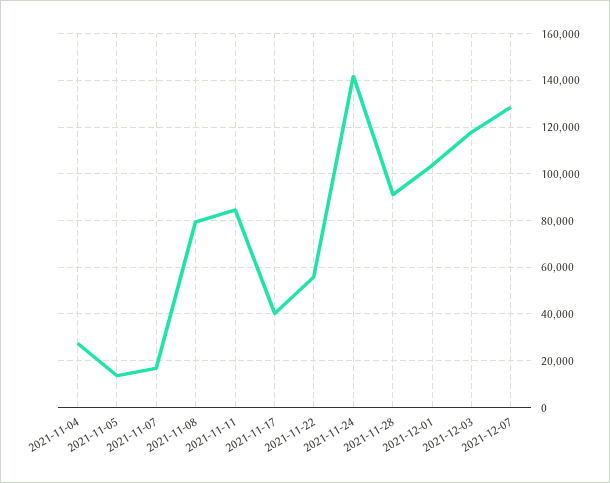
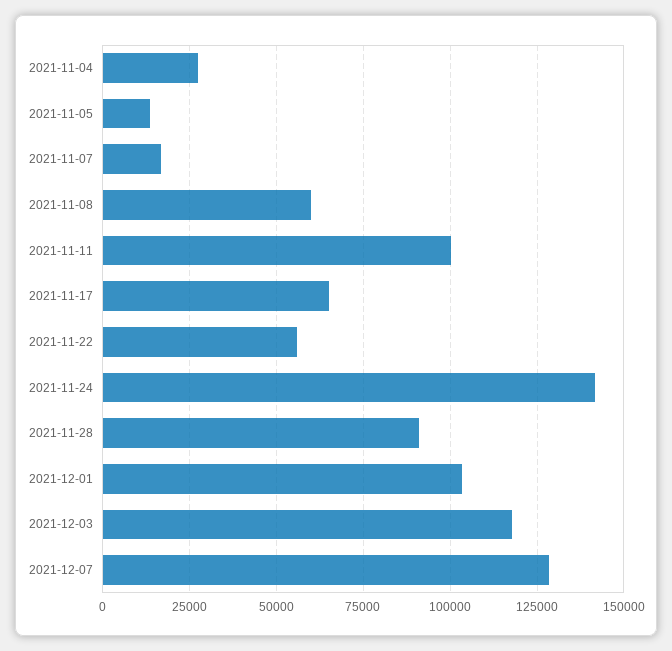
  {
    "2021-11-04": 27500,
    "2021-11-05": 12500,
    "2021-11-07": 17500,
-   "2021-11-08": 80000,
+   "2021-11-08": 60000,
-   "2021-11-11": 85000,
+   "2021-11-11": 100000,
-   "2021-11-17": 40000,
+   "2021-11-17": 65000,
    "2021-11-22": 55000,
    "2021-11-24": 142500,
    "2021-11-28": 90000,
    "2021-12-01": 102500,
    "2021-12-03": 117500,
    "2021-12-07": 127500
  }

